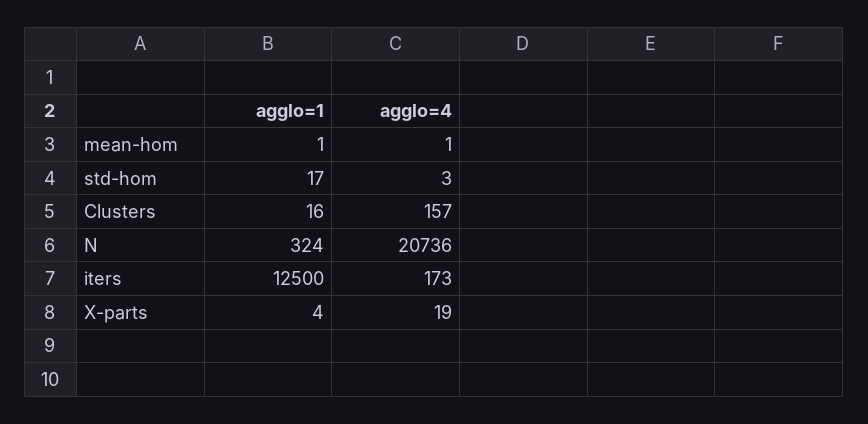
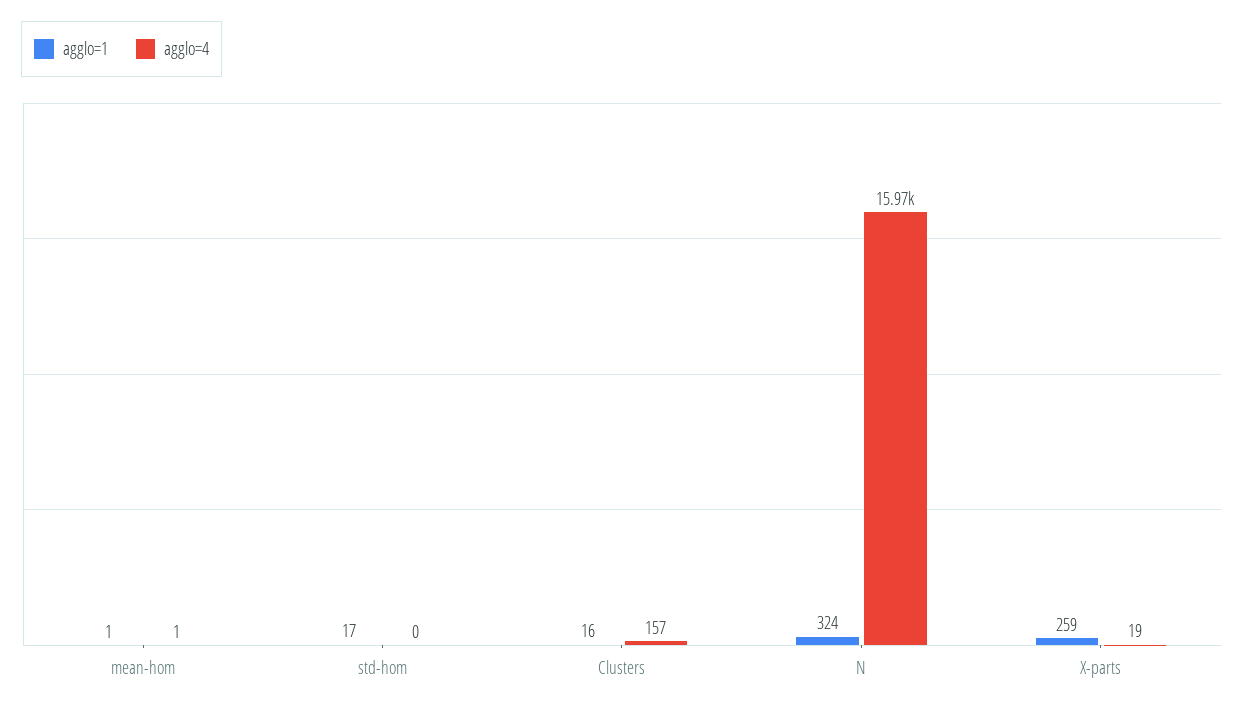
  {
    "agglo=1": {
      "mean-hom": 1,
      "std-hom": 17,
      "Clusters": 16,
      "N": 324,
-     "iters": 12500,
-     "X-parts": 4
+     "X-parts": 259
    },
    "agglo=4": {
      "mean-hom": 1,
-     "std-hom": 3,
+     "std-hom": 0,
      "Clusters": 157,
-     "N": 20736,
+     "N": 15970,
-     "iters": 173,
      "X-parts": 19
    }
  }

